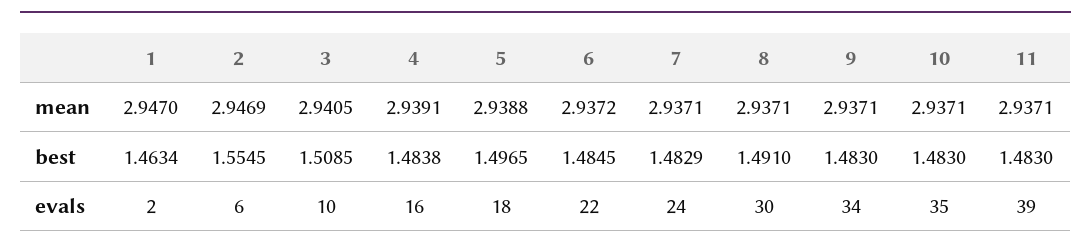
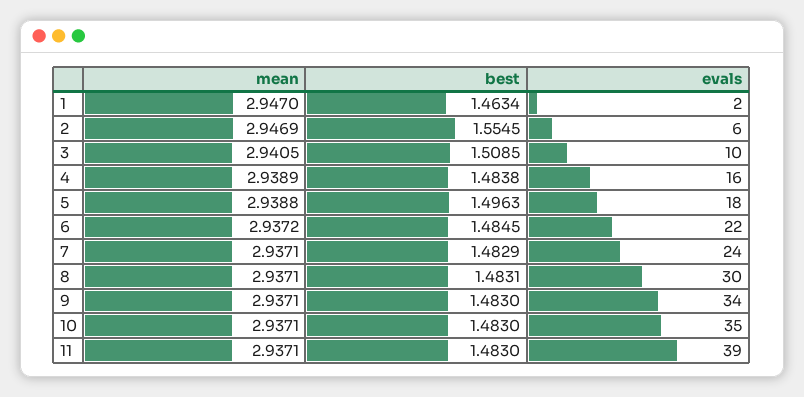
  {
    "1": {
      "mean": 2.947,
      "best": 1.4634,
      "evals": 2
    },
    "2": {
      "mean": 2.9469,
      "best": 1.5545,
      "evals": 6
    },
    "3": {
      "mean": 2.9405,
      "best": 1.5085,
      "evals": 10
    },
    "4": {
-     "mean": 2.9391,
+     "mean": 2.9389,
      "best": 1.4838,
      "evals": 16
    },
    "5": {
      "mean": 2.9388,
-     "best": 1.4965,
+     "best": 1.4963,
      "evals": 18
    },
    "6": {
      "mean": 2.9372,
      "best": 1.4845,
      "evals": 22
    },
    "7": {
      "mean": 2.9371,
      "best": 1.4829,
      "evals": 24
    },
    "8": {
      "mean": 2.9371,
-     "best": 1.491,
+     "best": 1.4831,
      "evals": 30
    },
    "9": {
      "mean": 2.9371,
      "best": 1.483,
      "evals": 34
    },
    "10": {
      "mean": 2.9371,
      "best": 1.483,
      "evals": 35
    },
    "11": {
      "mean": 2.9371,
      "best": 1.483,
      "evals": 39
    }
  }

